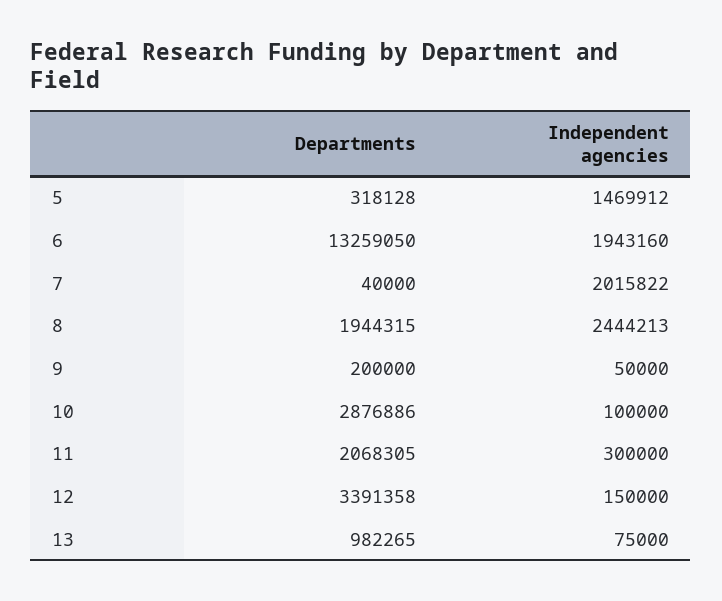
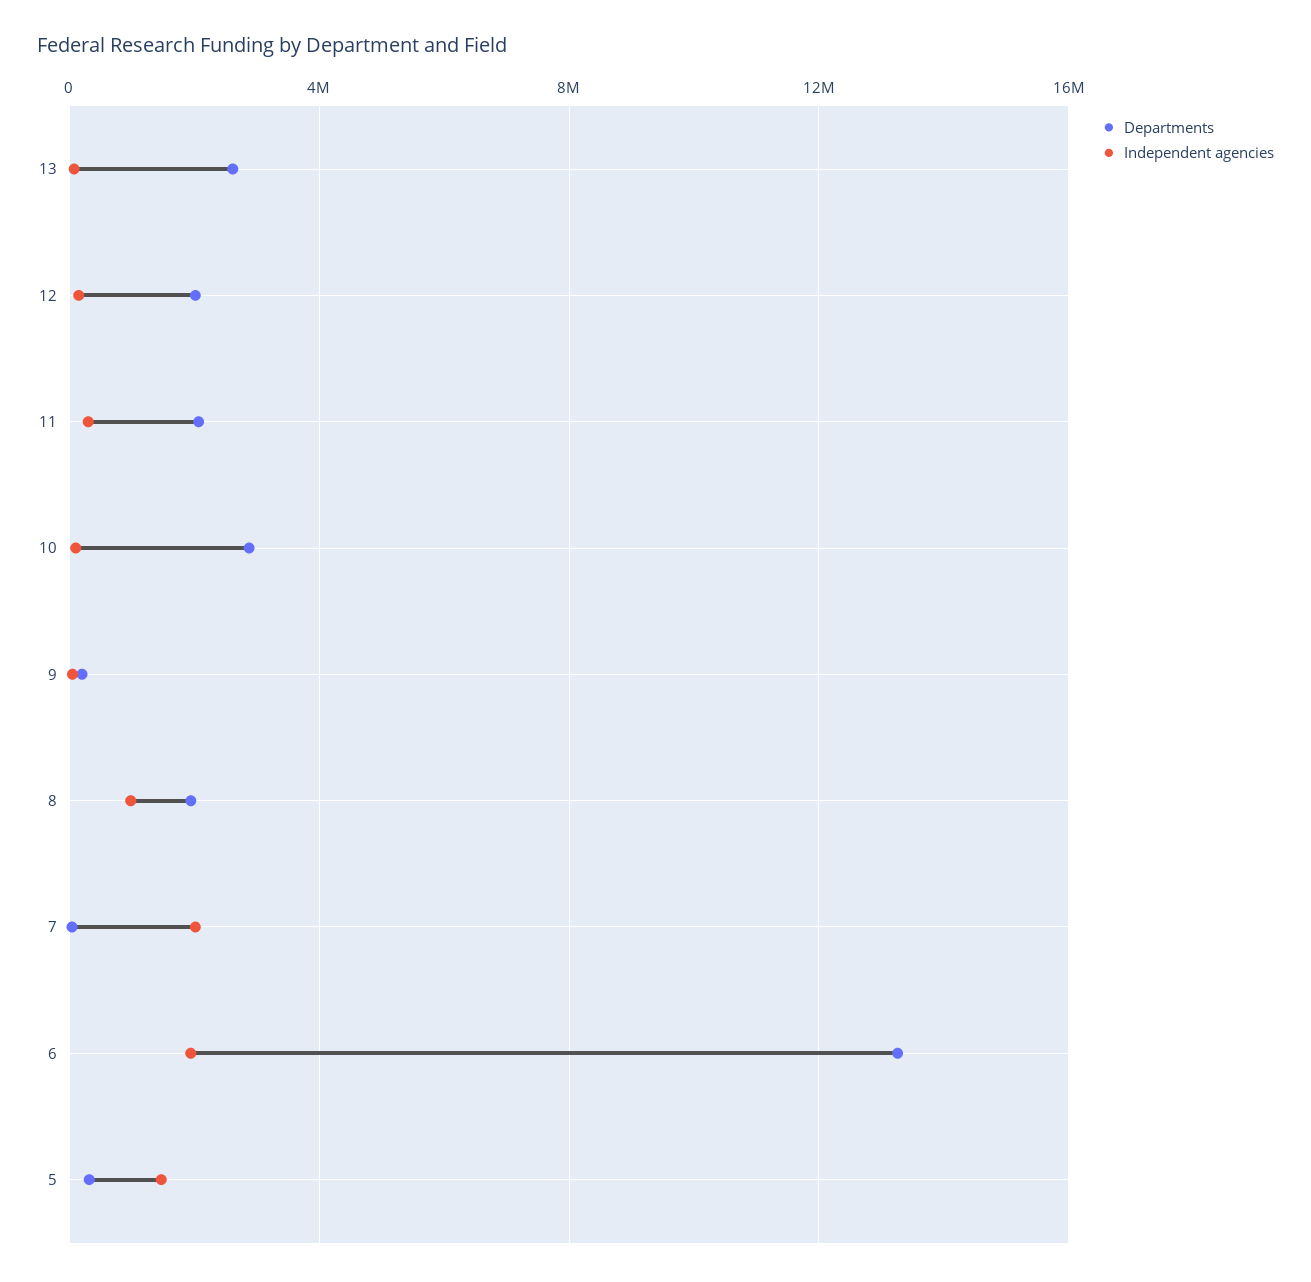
  {
    "Departments": {
      "5": 318128,
      "6": 13259050,
      "7": 40000,
      "8": 1944315,
      "9": 200000,
      "10": 2876886,
      "11": 2068305,
-     "12": 3391358,
+     "12": 2000000,
-     "13": 982265
+     "13": 2500000
    },
    "Independent agencies": {
      "5": 1469912,
      "6": 1943160,
      "7": 2015822,
-     "8": 2444213,
+     "8": 1000000,
      "9": 50000,
      "10": 100000,
      "11": 300000,
      "12": 150000,
      "13": 75000
    }
  }

